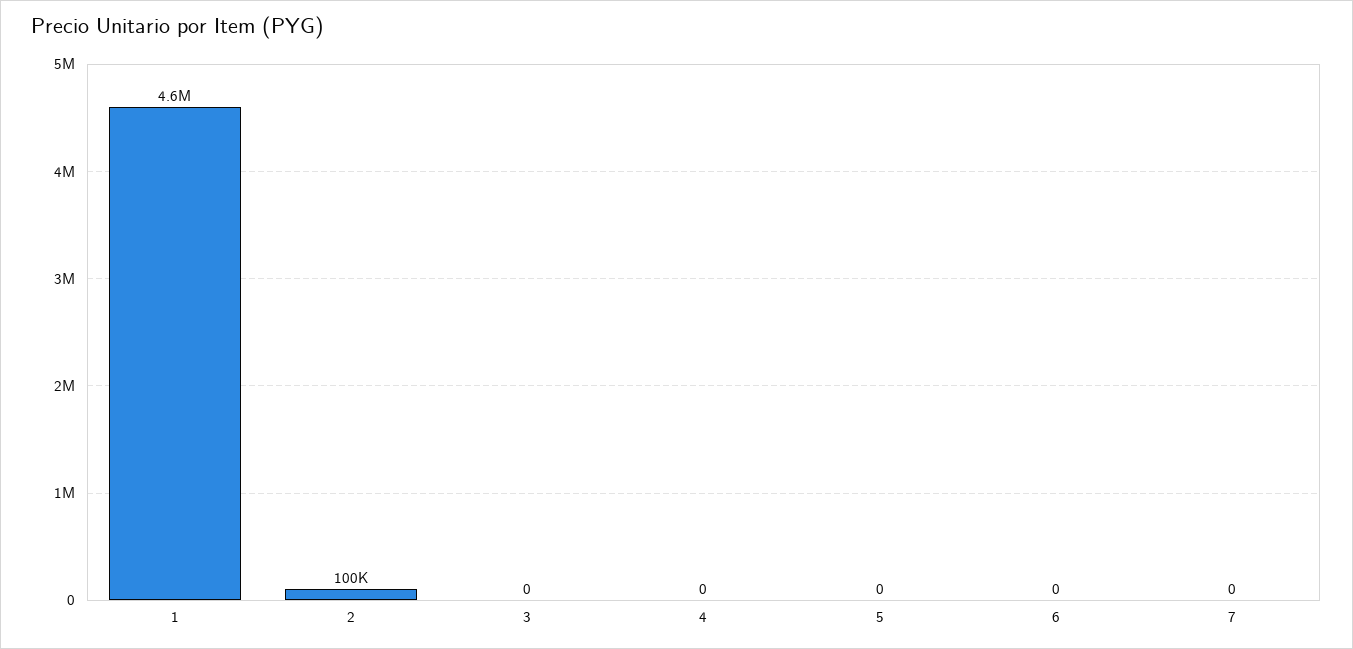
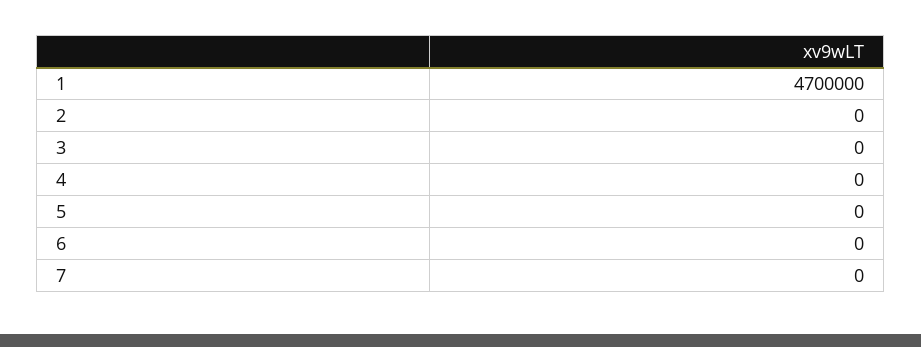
  {
-   "1": 4600000,
+   "1": 4700000,
-   "2": 100000,
+   "2": 0,
    "3": 0,
    "4": 0,
    "5": 0,
    "6": 0,
    "7": 0
  }

